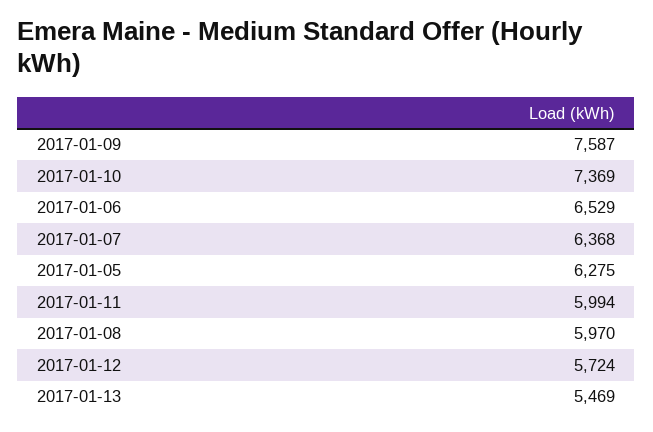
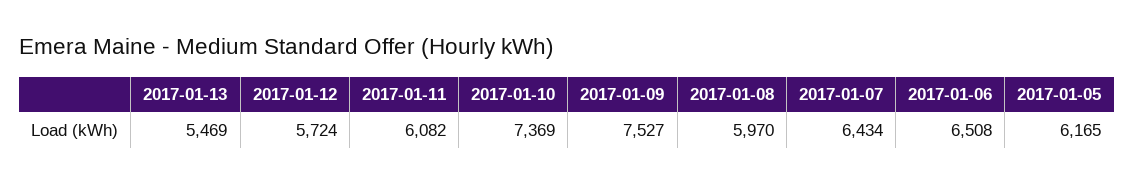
  {
-   "2017-01-09": 7587,
+   "2017-01-09": 7527,
    "2017-01-10": 7369,
-   "2017-01-06": 6529,
+   "2017-01-06": 6508,
-   "2017-01-07": 6368,
+   "2017-01-07": 6434,
-   "2017-01-05": 6275,
+   "2017-01-05": 6165,
-   "2017-01-11": 5994,
+   "2017-01-11": 6082,
    "2017-01-08": 5970,
    "2017-01-12": 5724,
    "2017-01-13": 5469
  }

